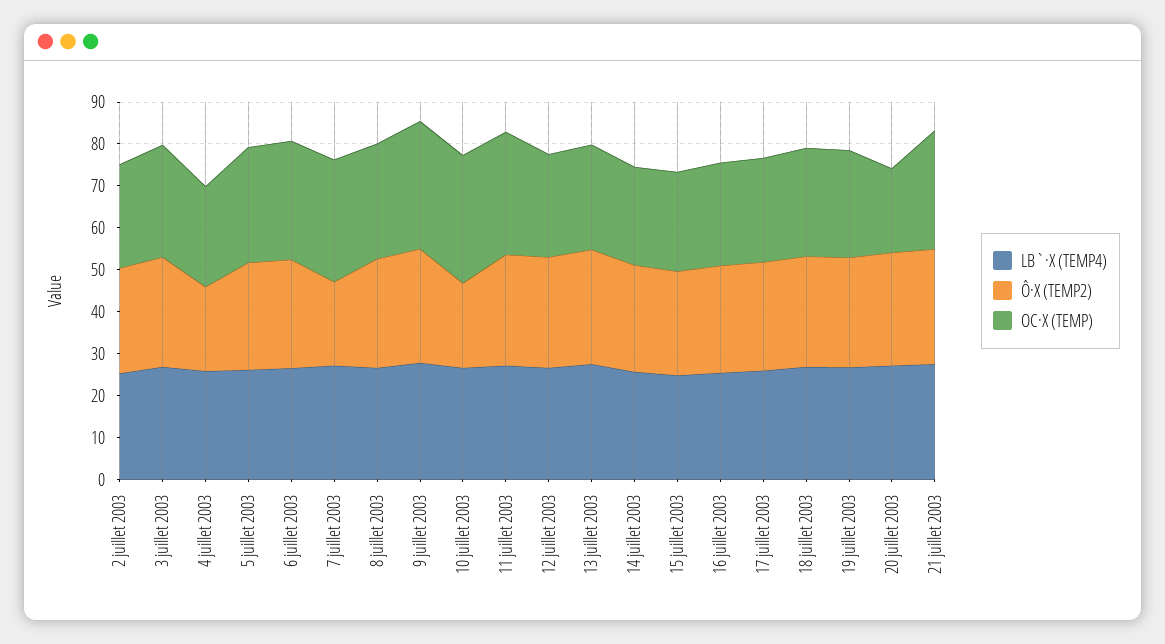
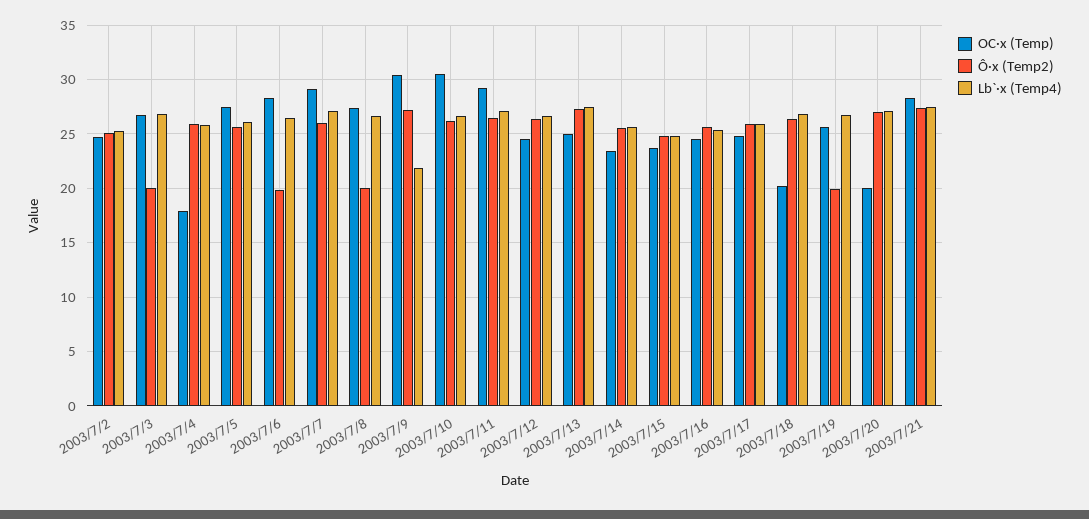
  {
    "LB`·X (TEMP4)": {
      "2 juillet 2003": 25,
      "3 juillet 2003": 27,
      "4 juillet 2003": 26,
      "5 juillet 2003": 26,
      "6 juillet 2003": 27,
      "7 juillet 2003": 27,
      "8 juillet 2003": 27,
-     "9 juillet 2003": 28,
+     "9 juillet 2003": 22,
      "10 juillet 2003": 27,
      "11 juillet 2003": 27,
      "12 juillet 2003": 27,
      "13 juillet 2003": 28,
      "14 juillet 2003": 26,
      "15 juillet 2003": 25,
      "16 juillet 2003": 25,
      "17 juillet 2003": 26,
      "18 juillet 2003": 27,
      "19 juillet 2003": 27,
      "20 juillet 2003": 27,
      "21 juillet 2003": 28
    },
    "Ô·X (TEMP2)": {
      "2 juillet 2003": 25,
-     "3 juillet 2003": 26,
+     "3 juillet 2003": 20,
-     "4 juillet 2003": 20,
+     "4 juillet 2003": 26,
      "5 juillet 2003": 26,
-     "6 juillet 2003": 26,
+     "6 juillet 2003": 20,
-     "7 juillet 2003": 20,
+     "7 juillet 2003": 26,
-     "8 juillet 2003": 26,
+     "8 juillet 2003": 20,
      "9 juillet 2003": 27,
-     "10 juillet 2003": 20,
+     "10 juillet 2003": 26,
      "11 juillet 2003": 27,
      "12 juillet 2003": 26,
      "13 juillet 2003": 27,
      "14 juillet 2003": 26,
      "15 juillet 2003": 25,
      "16 juillet 2003": 26,
      "17 juillet 2003": 26,
      "18 juillet 2003": 26,
-     "19 juillet 2003": 26,
+     "19 juillet 2003": 20,
      "20 juillet 2003": 27,
      "21 juillet 2003": 27
    },
    "OC·X (TEMP)": {
      "2 juillet 2003": 25,
      "3 juillet 2003": 27,
-     "4 juillet 2003": 24,
+     "4 juillet 2003": 18,
      "5 juillet 2003": 28,
      "6 juillet 2003": 28,
      "7 juillet 2003": 29,
      "8 juillet 2003": 27,
      "9 juillet 2003": 30,
      "10 juillet 2003": 31,
      "11 juillet 2003": 29,
      "12 juillet 2003": 25,
      "13 juillet 2003": 25,
      "14 juillet 2003": 23,
      "15 juillet 2003": 24,
      "16 juillet 2003": 25,
      "17 juillet 2003": 25,
-     "18 juillet 2003": 26,
+     "18 juillet 2003": 20,
      "19 juillet 2003": 26,
      "20 juillet 2003": 20,
      "21 juillet 2003": 28
    }
  }

